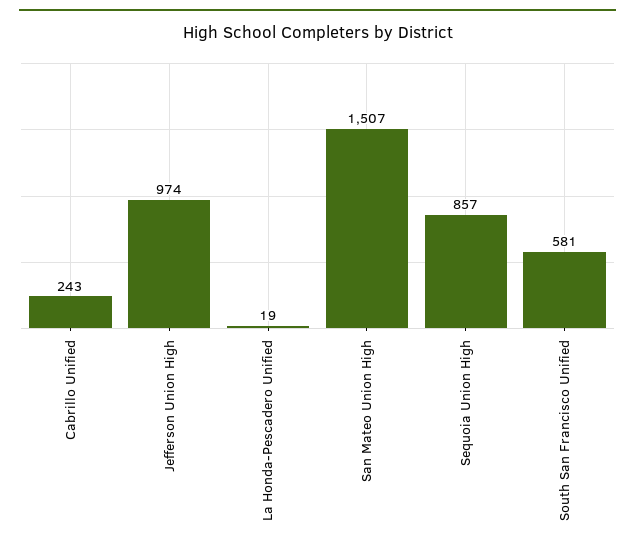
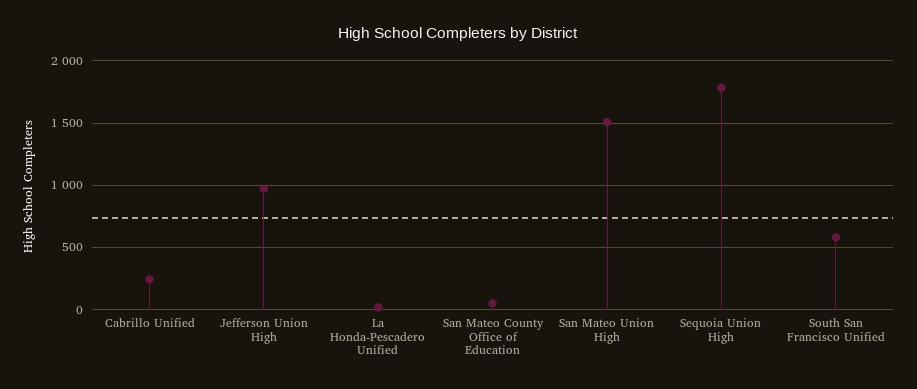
  {
    "Cabrillo Unified": 243,
    "Jefferson Union High": 974,
    "La Honda-Pescadero Unified": 19,
    "San Mateo Union High": 1507,
-   "Sequoia Union High": 857,
+   "Sequoia Union High": 1800,
-   "South San Francisco Unified": 581
+   "South San Francisco Unified": 581,
+   "San Mateo County Office of Education": 50
  }

